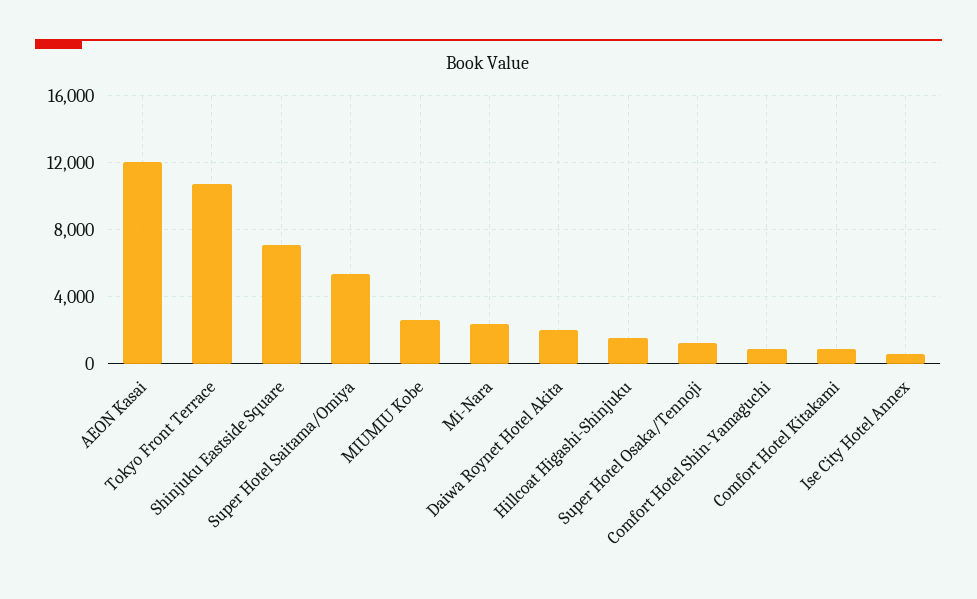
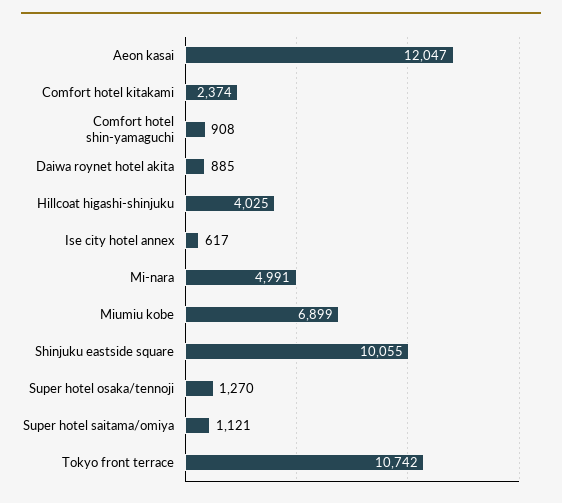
  {
    "AEON Kasai": 12047,
    "Tokyo Front Terrace": 10742,
-   "Shinjuku Eastside Square": 7000,
+   "Shinjuku Eastside Square": 10055,
-   "Super Hotel Saitama/Omiya": 5500,
+   "Super Hotel Saitama/Omiya": 1121,
-   "MIUMIU Kobe": 2500,
+   "MIUMIU Kobe": 6899,
-   "Mi-Nara": 2500,
+   "Mi-Nara": 4991,
-   "Daiwa Roynet Hotel Akita": 2000,
+   "Daiwa Roynet Hotel Akita": 885,
-   "Hillcoat Higashi-Shinjuku": 1500,
+   "Hillcoat Higashi-Shinjuku": 4025,
    "Super Hotel Osaka/Tennoji": 1270,
    "Comfort Hotel Shin-Yamaguchi": 908,
-   "Comfort Hotel Kitakami": 1000,
+   "Comfort Hotel Kitakami": 2374,
    "Ise City Hotel Annex": 617
  }

